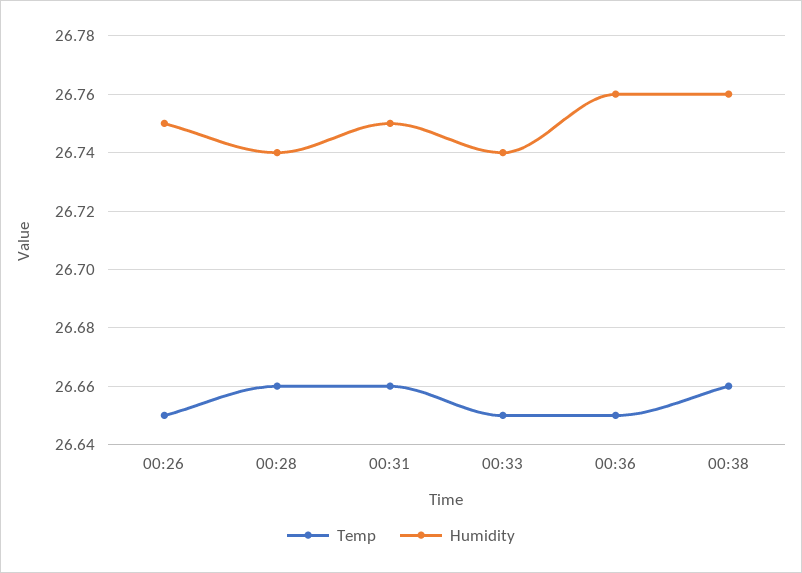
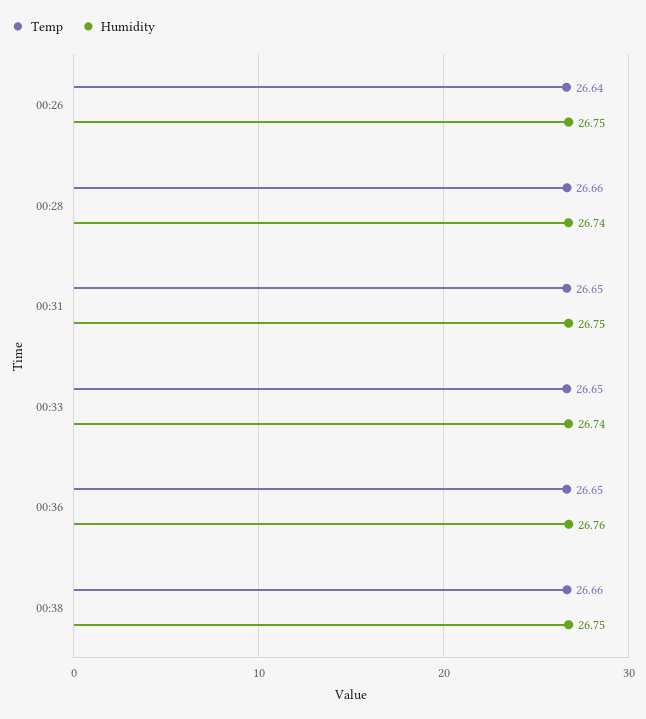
  {
    "Temp": {
-     "00:26": 26.65,
+     "00:26": 26.64,
      "00:28": 26.66,
-     "00:31": 26.66,
+     "00:31": 26.65,
      "00:33": 26.65,
      "00:36": 26.65,
      "00:38": 26.66
    },
    "Humidity": {
      "00:26": 26.75,
      "00:28": 26.74,
      "00:31": 26.75,
      "00:33": 26.74,
      "00:36": 26.76,
-     "00:38": 26.76
+     "00:38": 26.75
    }
  }

